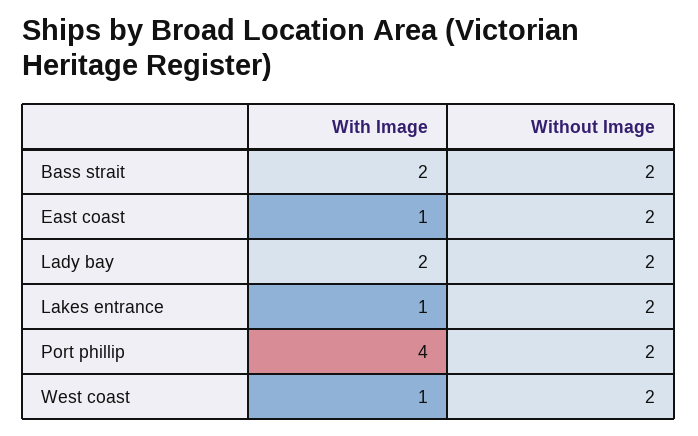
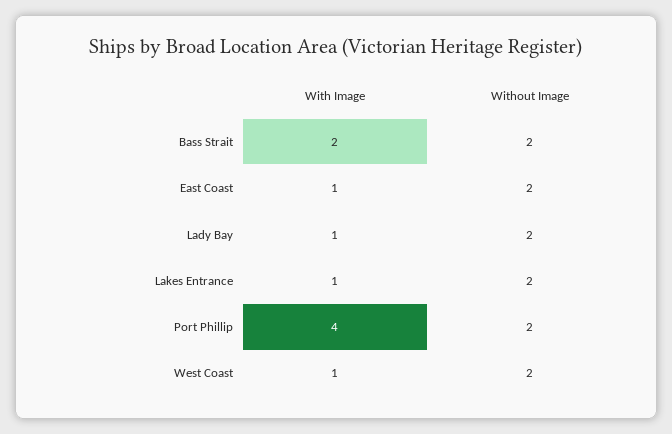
  {
    "With Image": {
      "Bass strait": 2,
      "East coast": 1,
-     "Lady bay": 2,
+     "Lady bay": 1,
      "Lakes entrance": 1,
      "Port phillip": 4,
      "West coast": 1
    },
    "Without Image": {
      "Bass strait": 2,
      "East coast": 2,
      "Lady bay": 2,
      "Lakes entrance": 2,
      "Port phillip": 2,
      "West coast": 2
    }
  }

